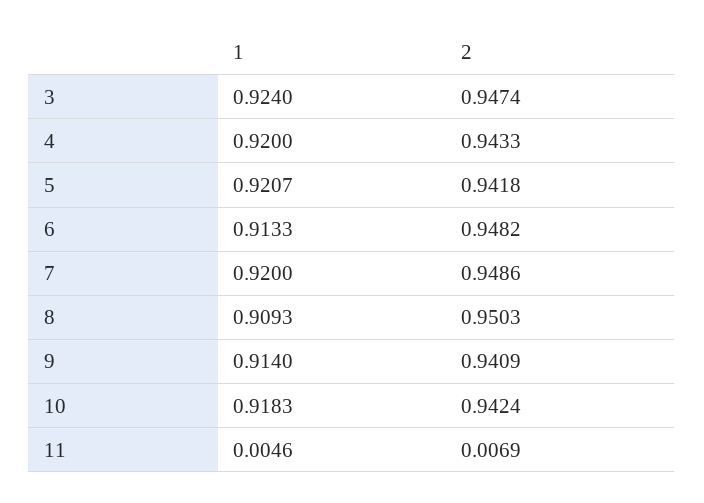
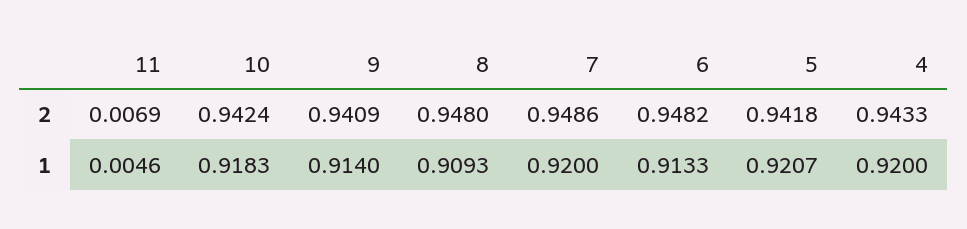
  {
    "1": {
-     "3": 0.924,
      "4": 0.92,
      "5": 0.9207,
      "6": 0.9133,
      "7": 0.92,
      "8": 0.9093,
      "9": 0.914,
      "10": 0.9183,
      "11": 0.0046
    },
    "2": {
-     "3": 0.9474,
      "4": 0.9433,
      "5": 0.9418,
      "6": 0.9482,
      "7": 0.9486,
-     "8": 0.9503,
+     "8": 0.948,
      "9": 0.9409,
      "10": 0.9424,
      "11": 0.0069
    }
  }

